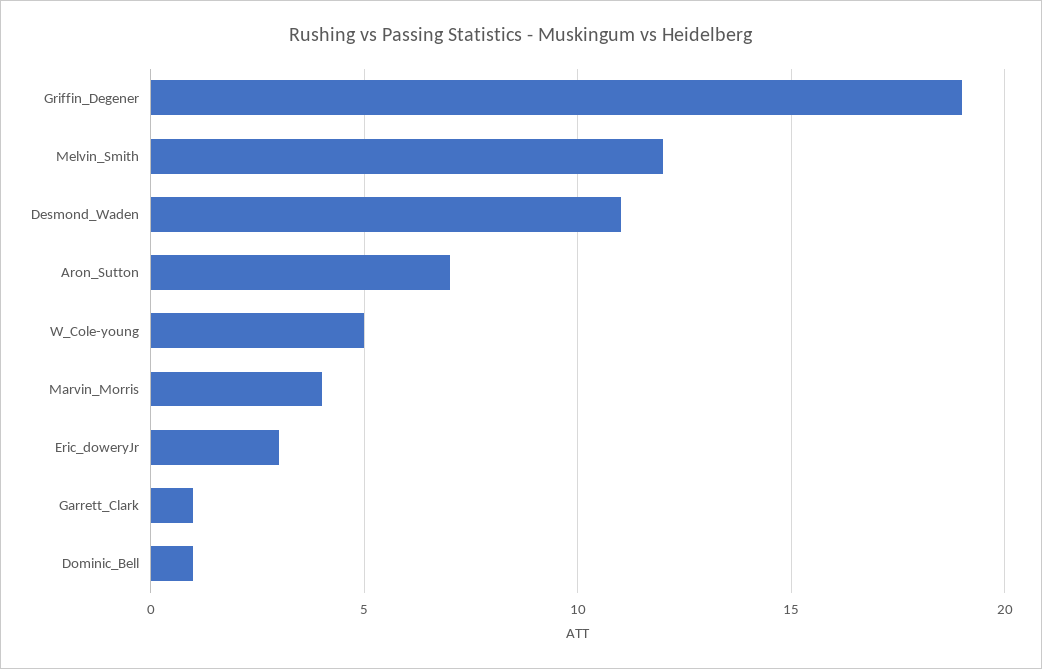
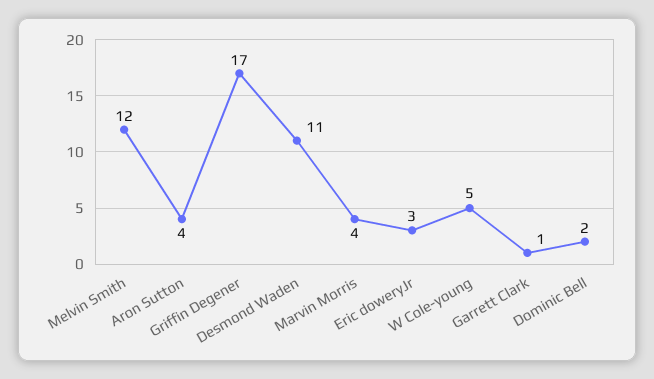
  {
-   "Griffin_Degener": 19,
+   "Griffin_Degener": 17,
    "Melvin_Smith": 12,
    "Desmond_Waden": 11,
-   "Aron_Sutton": 7,
+   "Aron_Sutton": 4,
    "W_Cole-young": 5,
    "Marvin_Morris": 4,
    "Eric_doweryJr": 3,
    "Garrett_Clark": 1,
-   "Dominic_Bell": 1
+   "Dominic_Bell": 2
  }

